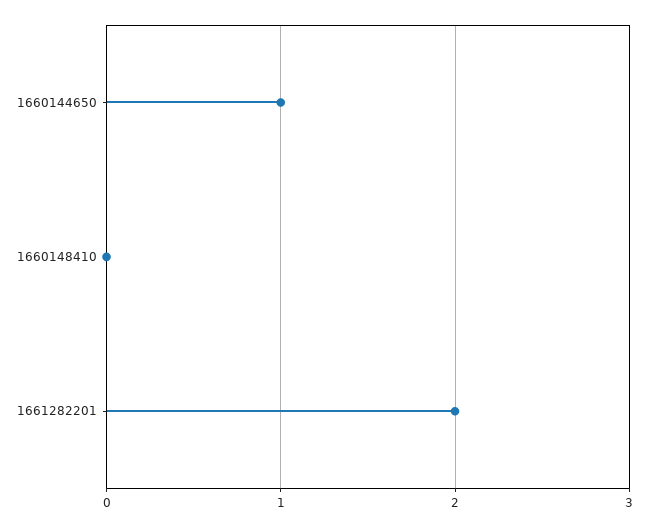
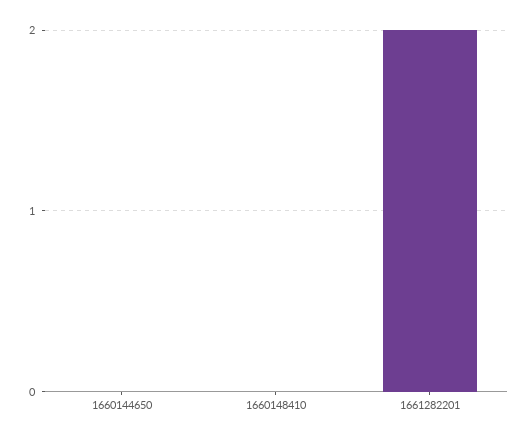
  {
-   "1660144650": 1,
+   "1660144650": 0,
    "1660148410": 0,
    "1661282201": 2
  }

